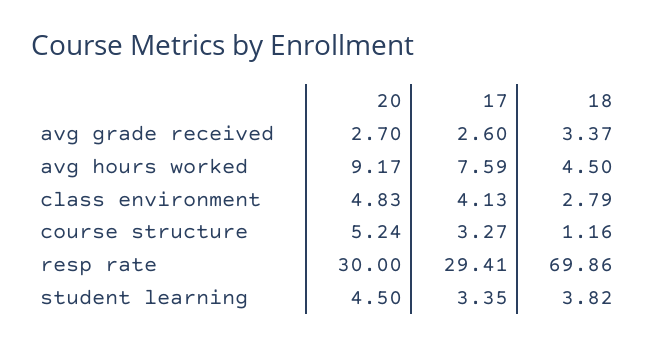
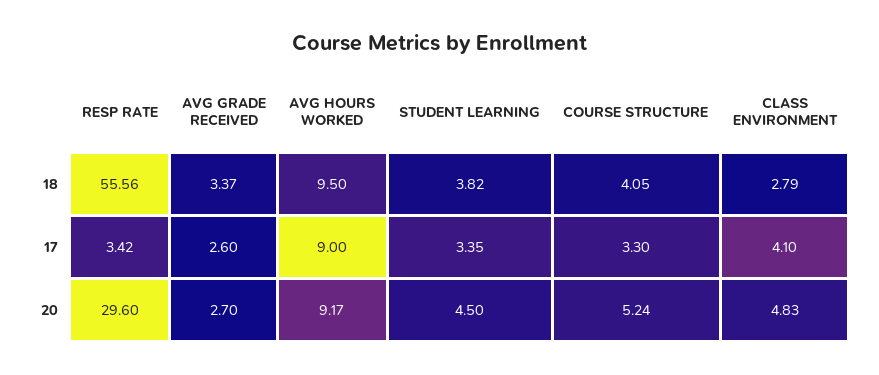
  {
    "20": {
      "avg grade received": 2.7,
      "avg hours worked": 9.17,
      "class environment": 4.83,
      "course structure": 5.24,
-     "resp rate": 30,
+     "resp rate": 29.6,
      "student learning": 4.5
    },
    "17": {
      "avg grade received": 2.6,
-     "avg hours worked": 7.59,
+     "avg hours worked": 9,
-     "class environment": 4.13,
+     "class environment": 4.1,
-     "course structure": 3.27,
+     "course structure": 3.3,
-     "resp rate": 29.41,
+     "resp rate": 3.42,
      "student learning": 3.35
    },
    "18": {
      "avg grade received": 3.37,
-     "avg hours worked": 4.5,
+     "avg hours worked": 9.5,
      "class environment": 2.79,
-     "course structure": 1.16,
+     "course structure": 4.05,
-     "resp rate": 69.86,
+     "resp rate": 55.56,
      "student learning": 3.82
    }
  }

